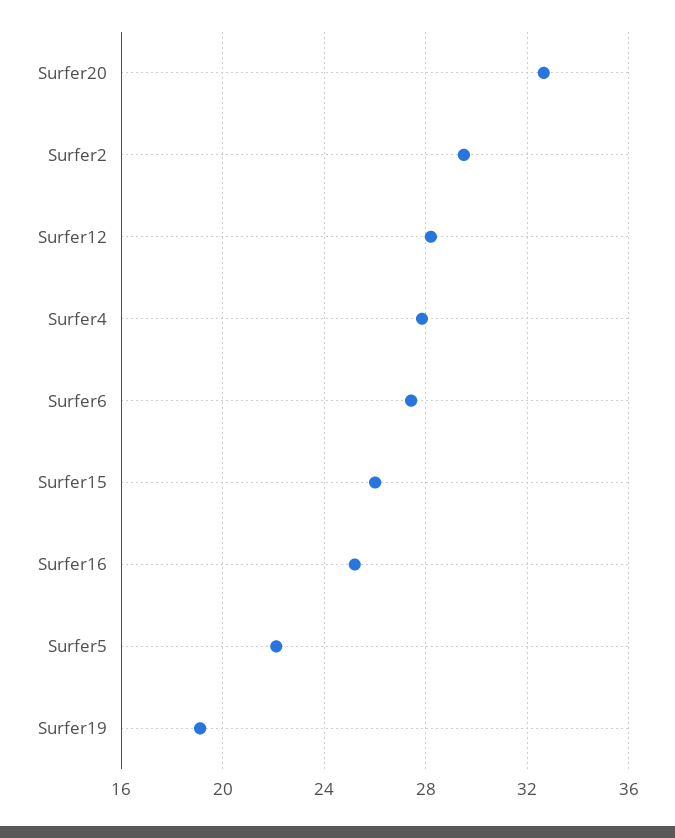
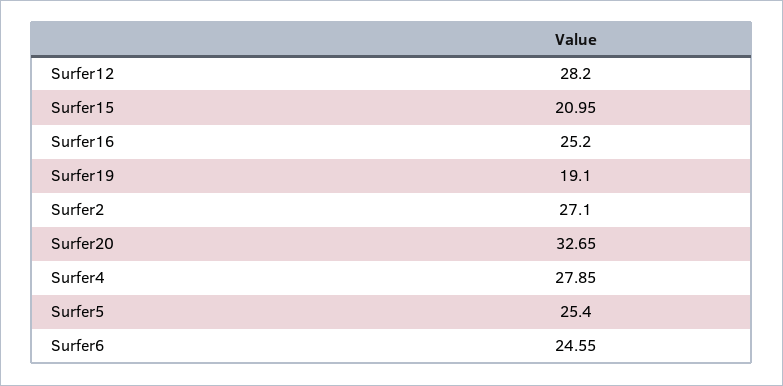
  {
    "Surfer20": 32.65,
-   "Surfer2": 29.5,
+   "Surfer2": 27.1,
    "Surfer12": 28.2,
    "Surfer4": 27.85,
-   "Surfer6": 27.5,
+   "Surfer6": 24.55,
-   "Surfer15": 26,
+   "Surfer15": 20.95,
    "Surfer16": 25.2,
-   "Surfer5": 22,
+   "Surfer5": 25.4,
    "Surfer19": 19.1
  }

